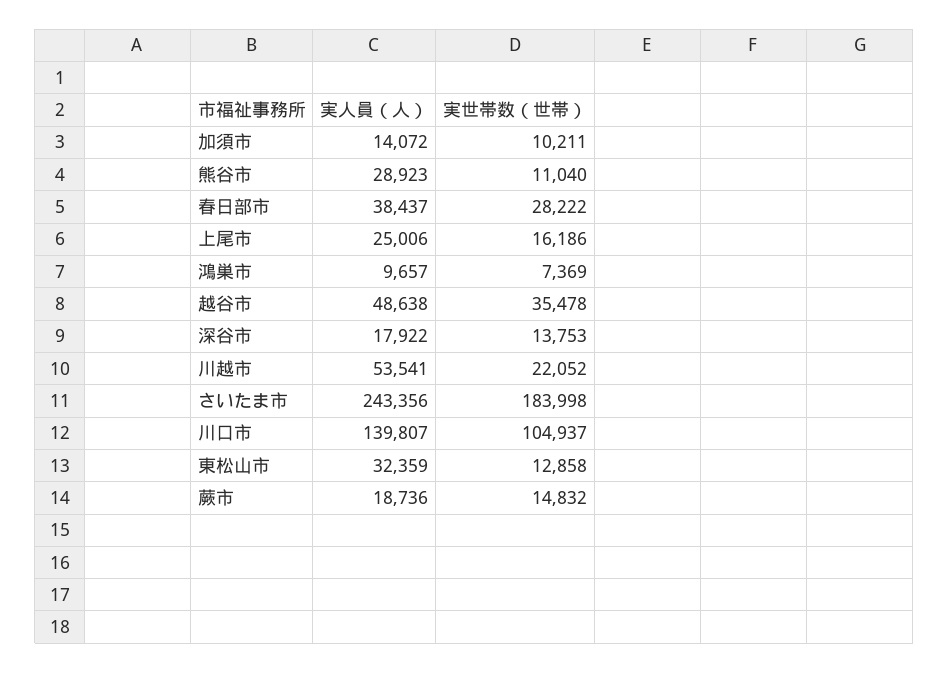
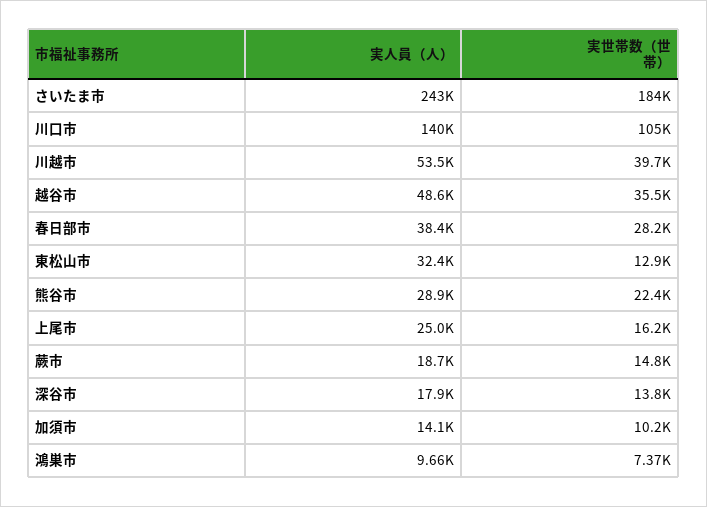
  {
    "実人員（人）": {
      "加須市": 14072,
      "熊谷市": 28923,
      "春日部市": 38437,
      "上尾市": 25006,
      "鴻巣市": 9657,
      "越谷市": 48638,
      "深谷市": 17922,
      "川越市": 53541,
      "さいたま市": 243356,
      "川口市": 139807,
      "東松山市": 32359,
      "蕨市": 18736
    },
    "実世帯数（世帯）": {
      "加須市": 10211,
-     "熊谷市": 11040,
+     "熊谷市": 22400,
      "春日部市": 28222,
      "上尾市": 16186,
      "鴻巣市": 7369,
      "越谷市": 35478,
      "深谷市": 13753,
-     "川越市": 22052,
+     "川越市": 39700,
      "さいたま市": 183998,
      "川口市": 104937,
      "東松山市": 12858,
      "蕨市": 14832
    }
  }

